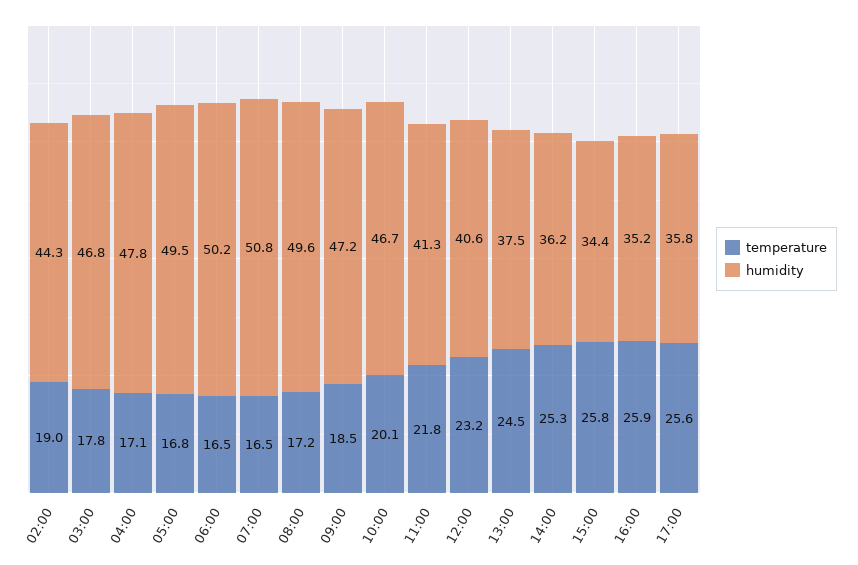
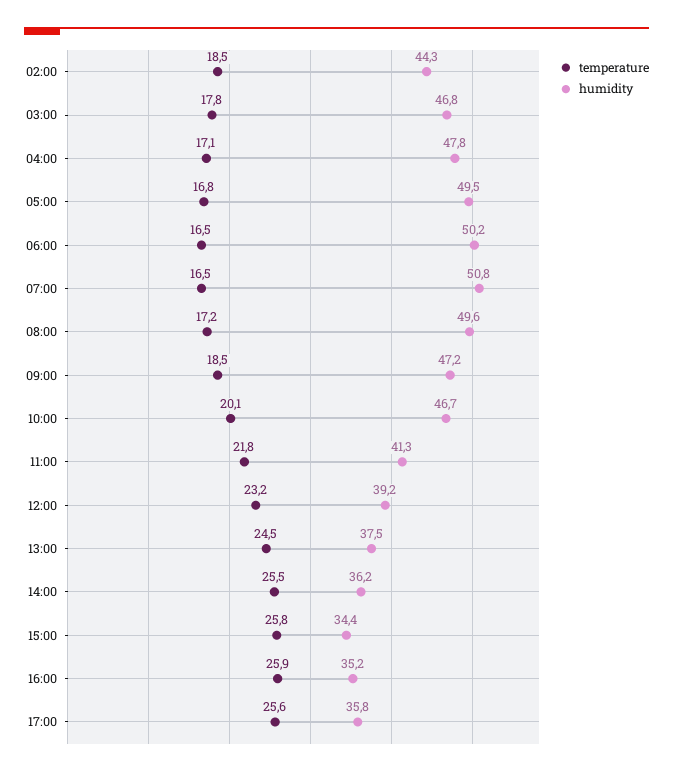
  {
    "temperature": {
-     "02:00": 19,
+     "02:00": 18.5,
      "03:00": 17.8,
      "04:00": 17.1,
      "05:00": 16.8,
      "06:00": 16.5,
      "07:00": 16.5,
      "08:00": 17.2,
      "09:00": 18.5,
      "10:00": 20.1,
      "11:00": 21.8,
      "12:00": 23.2,
      "13:00": 24.5,
-     "14:00": 25.3,
+     "14:00": 25.5,
      "15:00": 25.8,
      "16:00": 25.9,
      "17:00": 25.6
    },
    "humidity": {
      "02:00": 44.3,
      "03:00": 46.8,
      "04:00": 47.8,
      "05:00": 49.5,
      "06:00": 50.2,
      "07:00": 50.8,
      "08:00": 49.6,
      "09:00": 47.2,
      "10:00": 46.7,
      "11:00": 41.3,
-     "12:00": 40.6,
+     "12:00": 39.2,
      "13:00": 37.5,
      "14:00": 36.2,
      "15:00": 34.4,
      "16:00": 35.2,
      "17:00": 35.8
    }
  }

